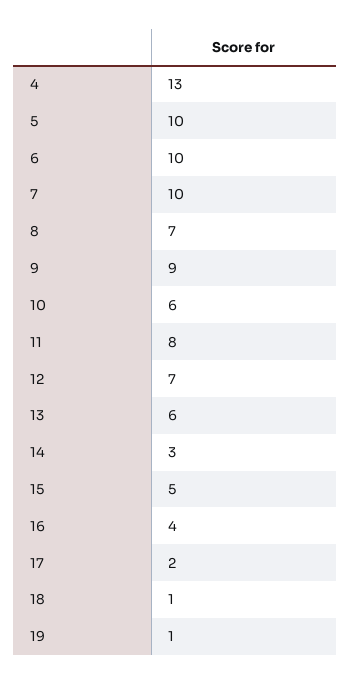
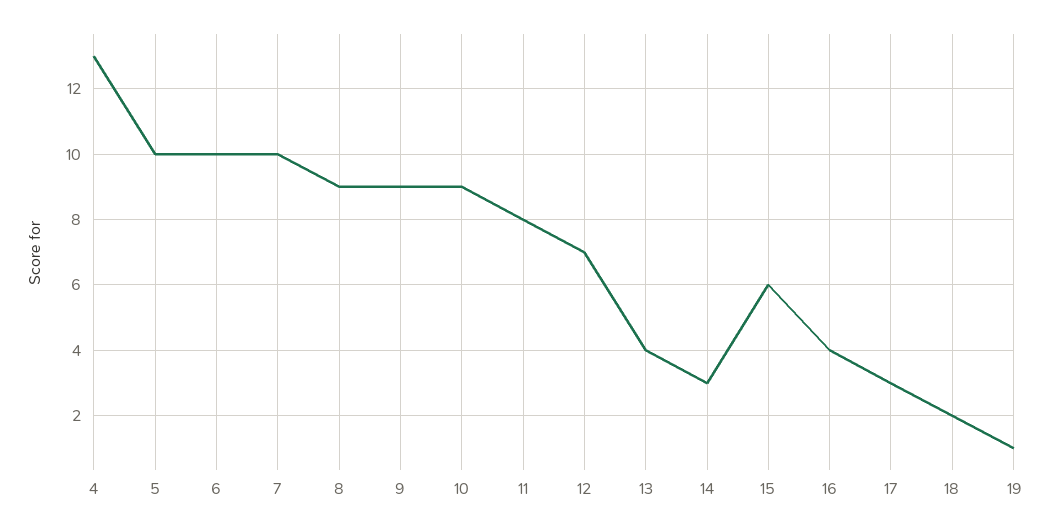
  {
    "4": 13,
    "5": 10,
    "6": 10,
    "7": 10,
-   "8": 7,
+   "8": 9,
    "9": 9,
-   "10": 6,
+   "10": 9,
    "11": 8,
    "12": 7,
-   "13": 6,
+   "13": 4,
    "14": 3,
-   "15": 5,
+   "15": 6,
    "16": 4,
-   "17": 2,
+   "17": 3,
-   "18": 1,
+   "18": 2,
    "19": 1
  }

